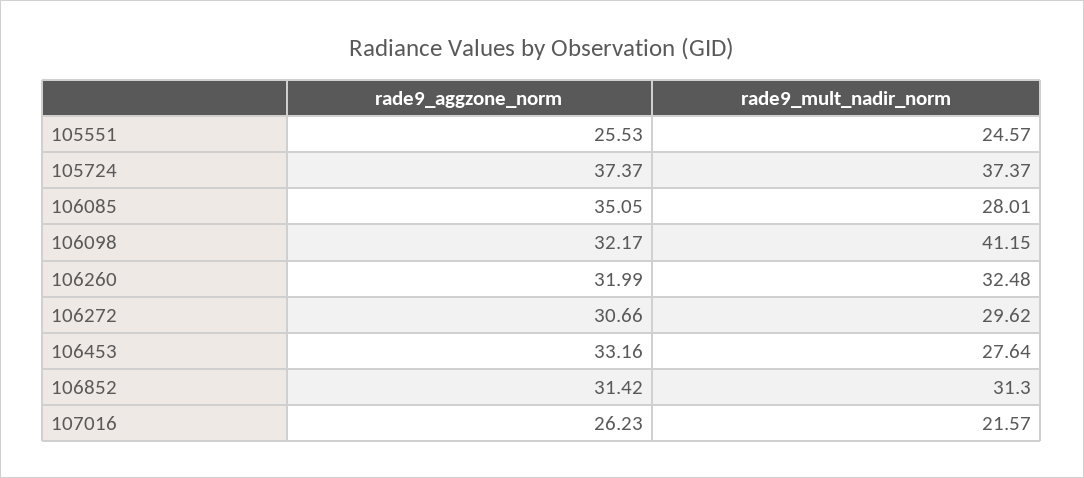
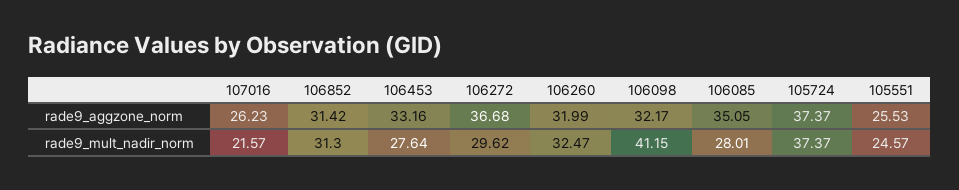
  {
    "rade9_aggzone_norm": {
      "105551": 25.53,
      "105724": 37.37,
      "106085": 35.05,
      "106098": 32.17,
      "106260": 31.99,
-     "106272": 30.66,
+     "106272": 36.68,
      "106453": 33.16,
      "106852": 31.42,
      "107016": 26.23
    },
    "rade9_mult_nadir_norm": {
      "105551": 24.57,
      "105724": 37.37,
      "106085": 28.01,
      "106098": 41.15,
-     "106260": 32.48,
+     "106260": 32.47,
      "106272": 29.62,
      "106453": 27.64,
      "106852": 31.3,
      "107016": 21.57
    }
  }

